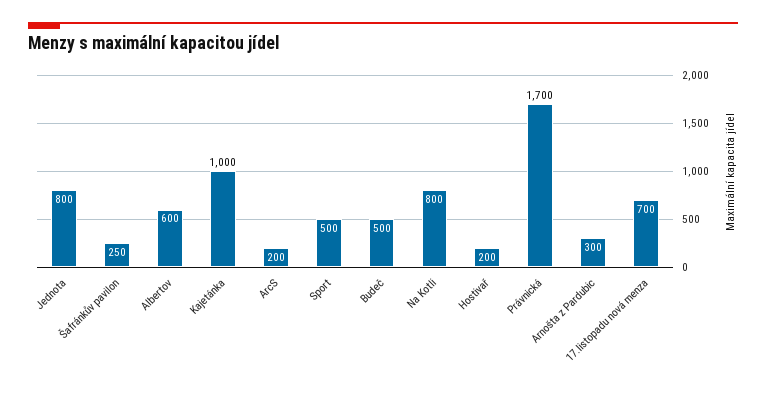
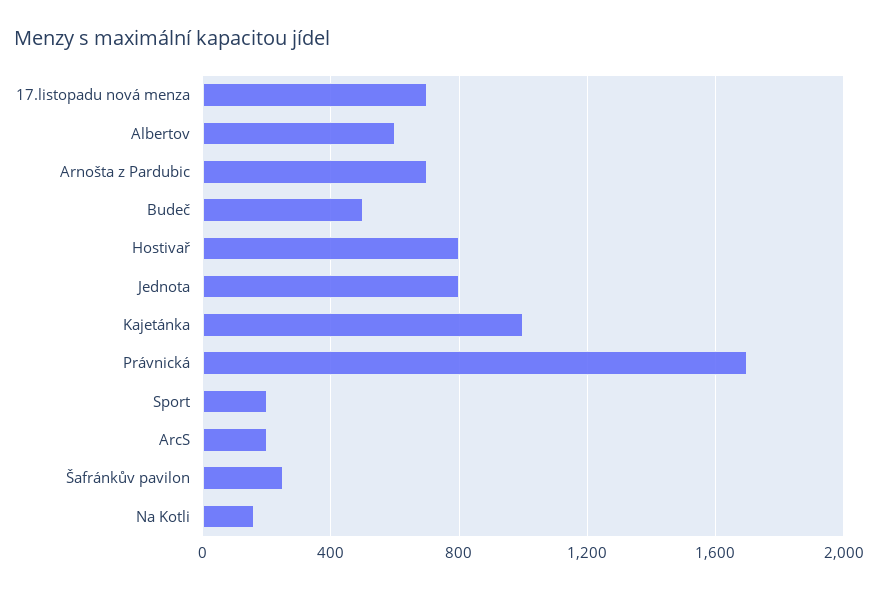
  {
    "Jednota": 800,
    "Šafránkův pavilon": 250,
    "Albertov": 600,
    "Kajetánka": 1000,
    "ArcS": 200,
-   "Sport": 500,
+   "Sport": 200,
    "Budeč": 500,
-   "Na Kotli": 800,
+   "Na Kotli": 150,
-   "Hostivař": 200,
+   "Hostivař": 800,
    "Právnická": 1700,
-   "Arnošta z Pardubic": 300,
+   "Arnošta z Pardubic": 700,
    "17.listopadu nová menza": 700
  }

